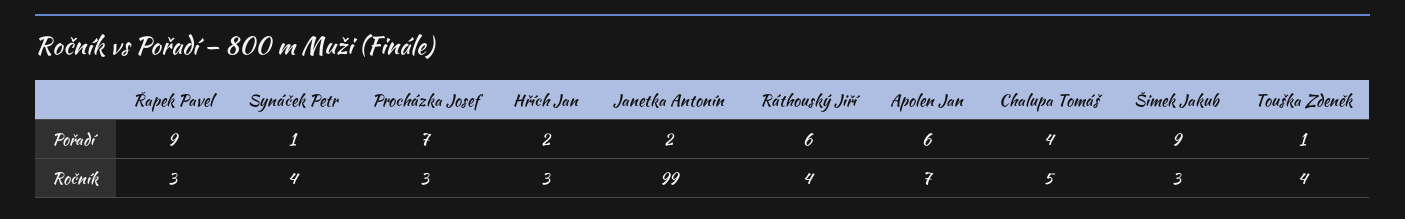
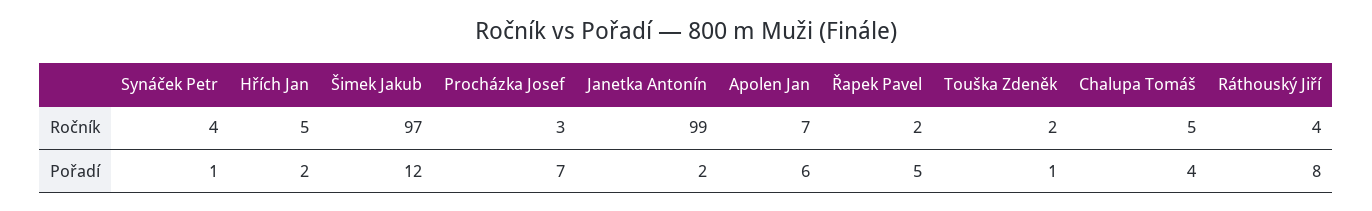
  {
    "Řapek Pavel": {
-     "Pořadí": 9,
+     "Pořadí": 5,
-     "Ročník": 3
+     "Ročník": 2
    },
    "Synáček Petr": {
      "Pořadí": 1,
      "Ročník": 4
    },
    "Procházka Josef": {
      "Pořadí": 7,
      "Ročník": 3
    },
    "Hřích Jan": {
      "Pořadí": 2,
-     "Ročník": 3
+     "Ročník": 5
    },
    "Janetka Antonín": {
      "Pořadí": 2,
      "Ročník": 99
    },
    "Ráthouský Jiří": {
-     "Pořadí": 6,
+     "Pořadí": 8,
      "Ročník": 4
    },
    "Apolen Jan": {
      "Pořadí": 6,
      "Ročník": 7
    },
    "Chalupa Tomáš": {
      "Pořadí": 4,
      "Ročník": 5
    },
    "Šimek Jakub": {
-     "Pořadí": 9,
+     "Pořadí": 12,
-     "Ročník": 3
+     "Ročník": 97
    },
    "Touška Zdeněk": {
      "Pořadí": 1,
-     "Ročník": 4
+     "Ročník": 2
    }
  }

